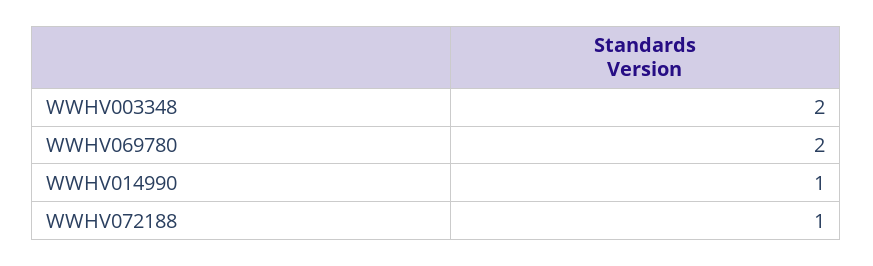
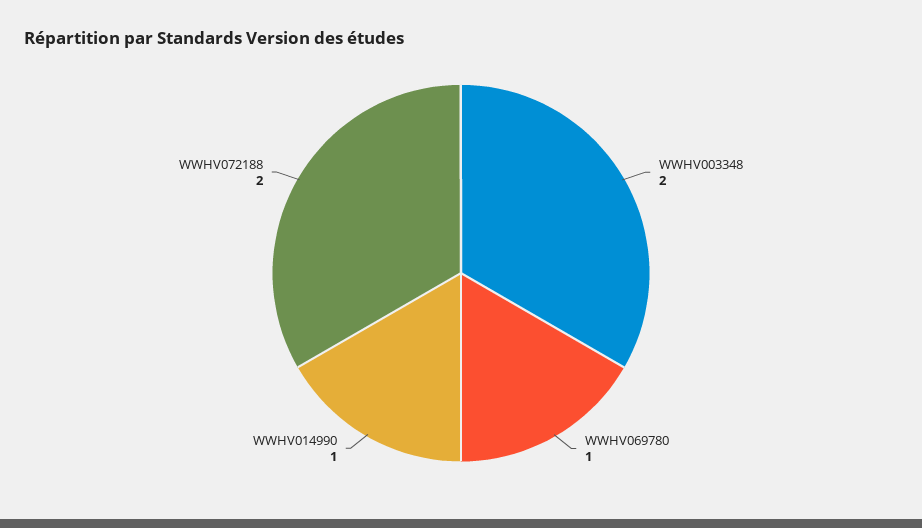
  {
    "WWHV003348": 2,
-   "WWHV069780": 2,
+   "WWHV069780": 1,
    "WWHV014990": 1,
-   "WWHV072188": 1
+   "WWHV072188": 2
  }

